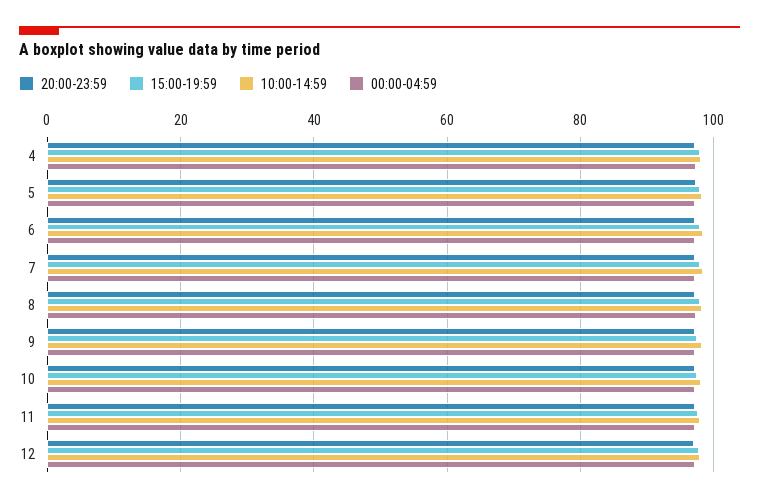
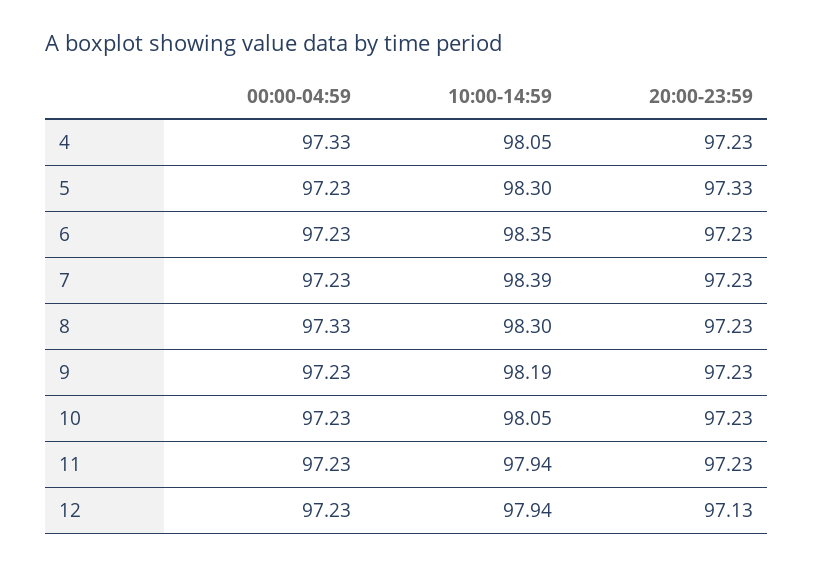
  {
    "20:00-23:59": {
      "4": 97.23,
      "5": 97.33,
      "6": 97.23,
      "7": 97.23,
      "8": 97.23,
      "9": 97.23,
      "10": 97.23,
      "11": 97.23,
      "12": 97.13
    },
-   "15:00-19:59": {
-     "4": 98,
-     "5": 98,
-     "6": 98,
-     "7": 98,
-     "8": 98,
-     "9": 98,
-     "10": 98,
-     "11": 98,
-     "12": 98
-   },
    "10:00-14:59": {
      "4": 98.05,
      "5": 98.3,
      "6": 98.35,
      "7": 98.39,
      "8": 98.3,
      "9": 98.19,
      "10": 98.05,
      "11": 97.94,
      "12": 97.94
    },
    "00:00-04:59": {
      "4": 97.33,
      "5": 97.23,
      "6": 97.23,
      "7": 97.23,
      "8": 97.33,
      "9": 97.23,
      "10": 97.23,
      "11": 97.23,
      "12": 97.23
    }
  }

